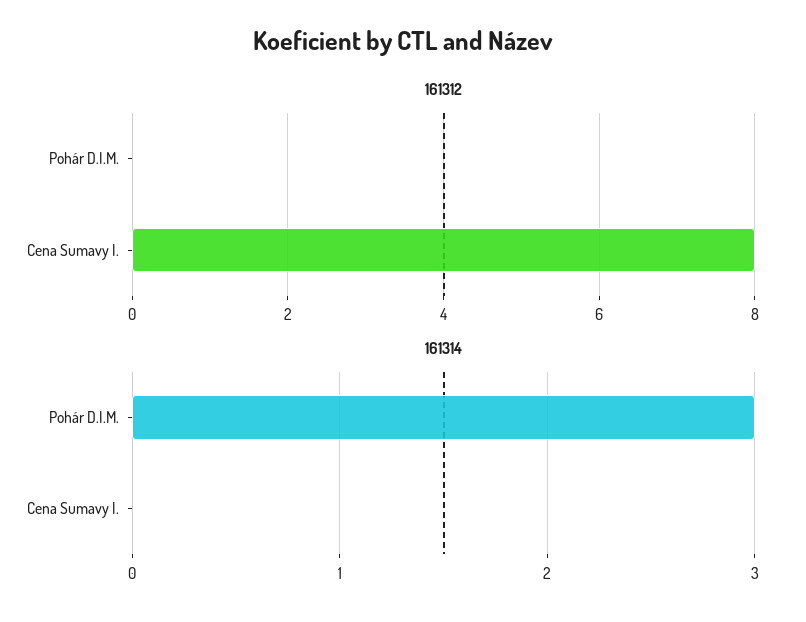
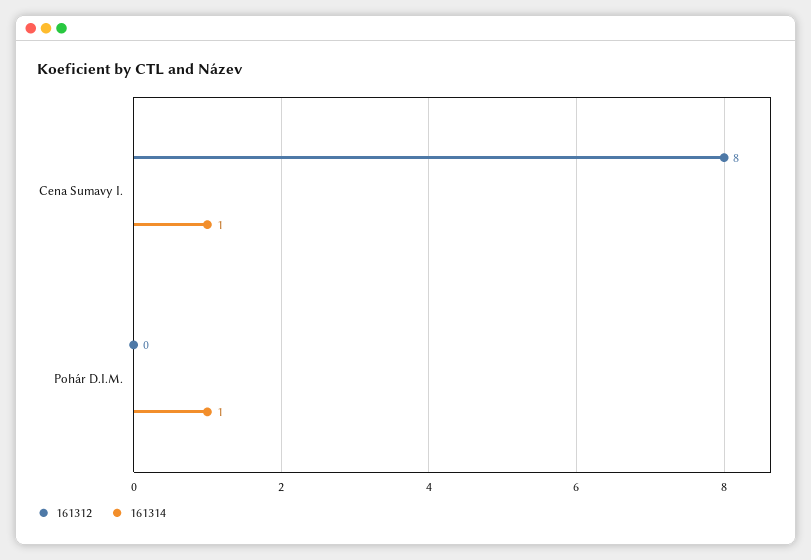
  {
    "161312": {
      "Pohár D.I.M.": 0,
      "Cena Sumavy I.": 8
    },
    "161314": {
-     "Pohár D.I.M.": 3,
+     "Pohár D.I.M.": 1,
-     "Cena Sumavy I.": 0
+     "Cena Sumavy I.": 1
    }
  }

